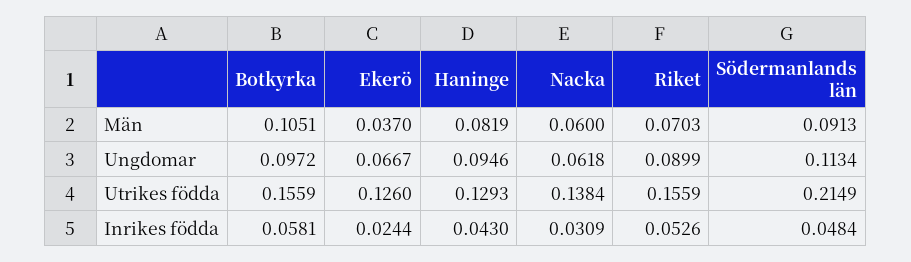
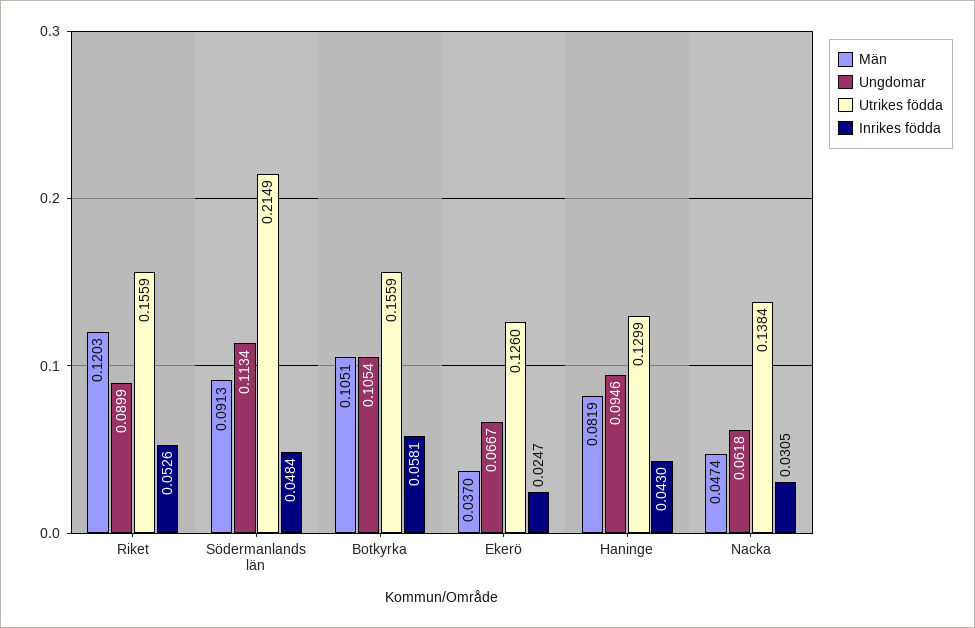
  {
    "Män": {
      "Botkyrka": 0.1051,
      "Ekerö": 0.037,
      "Haninge": 0.0819,
-     "Nacka": 0.06,
+     "Nacka": 0.0474,
-     "Riket": 0.0703,
+     "Riket": 0.1203,
      "Södermanlands län": 0.0913
    },
    "Ungdomar": {
-     "Botkyrka": 0.0972,
+     "Botkyrka": 0.1054,
      "Ekerö": 0.0667,
      "Haninge": 0.0946,
      "Nacka": 0.0618,
      "Riket": 0.0899,
      "Södermanlands län": 0.1134
    },
    "Utrikes födda": {
      "Botkyrka": 0.1559,
      "Ekerö": 0.126,
-     "Haninge": 0.1293,
+     "Haninge": 0.1299,
      "Nacka": 0.1384,
      "Riket": 0.1559,
      "Södermanlands län": 0.2149
    },
    "Inrikes födda": {
      "Botkyrka": 0.0581,
-     "Ekerö": 0.0244,
+     "Ekerö": 0.0247,
      "Haninge": 0.043,
-     "Nacka": 0.0309,
+     "Nacka": 0.0305,
      "Riket": 0.0526,
      "Södermanlands län": 0.0484
    }
  }

